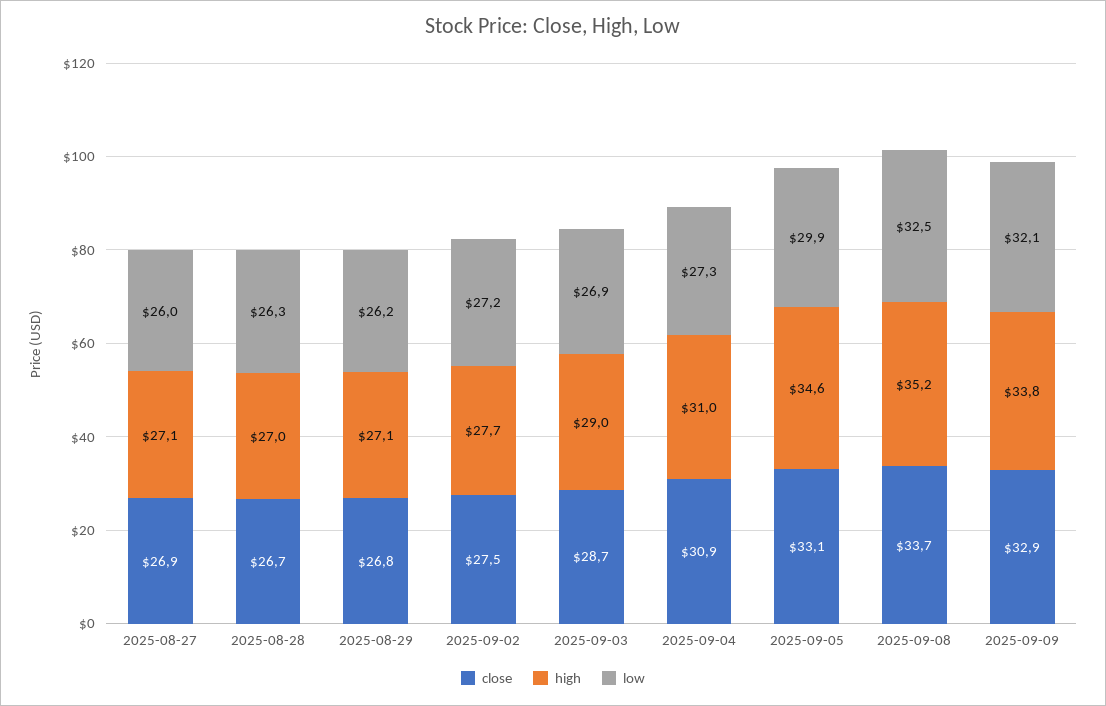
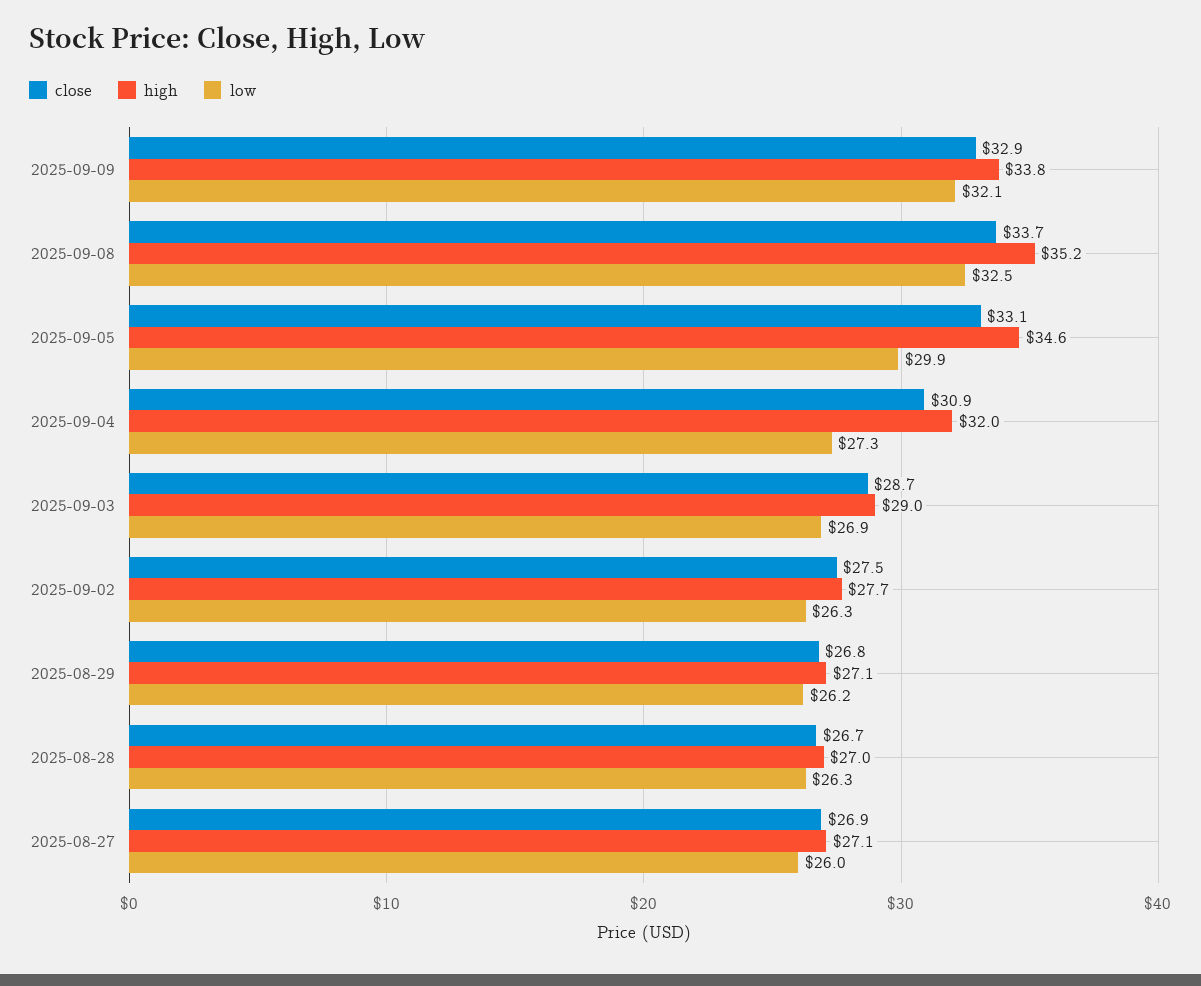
  {
    "close": {
      "2025-08-27": 26.9,
      "2025-08-28": 26.7,
      "2025-08-29": 26.8,
      "2025-09-02": 27.5,
      "2025-09-03": 28.7,
      "2025-09-04": 30.9,
      "2025-09-05": 33.1,
      "2025-09-08": 33.7,
      "2025-09-09": 32.9
    },
    "high": {
      "2025-08-27": 27.1,
      "2025-08-28": 27,
      "2025-08-29": 27.1,
      "2025-09-02": 27.7,
      "2025-09-03": 29,
-     "2025-09-04": 31,
+     "2025-09-04": 32,
      "2025-09-05": 34.6,
      "2025-09-08": 35.2,
      "2025-09-09": 33.8
    },
    "low": {
      "2025-08-27": 26,
      "2025-08-28": 26.3,
      "2025-08-29": 26.2,
-     "2025-09-02": 27.2,
+     "2025-09-02": 26.3,
      "2025-09-03": 26.9,
      "2025-09-04": 27.3,
      "2025-09-05": 29.9,
      "2025-09-08": 32.5,
      "2025-09-09": 32.1
    }
  }

